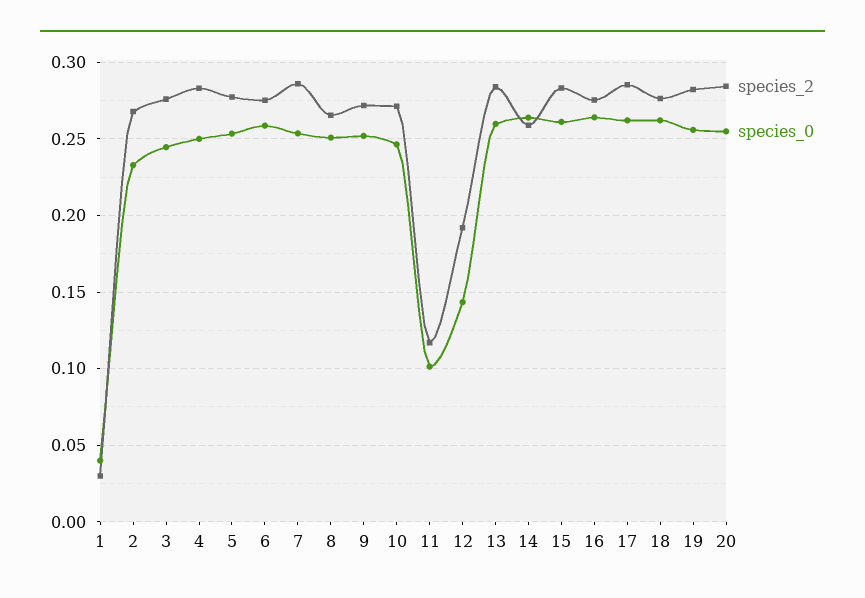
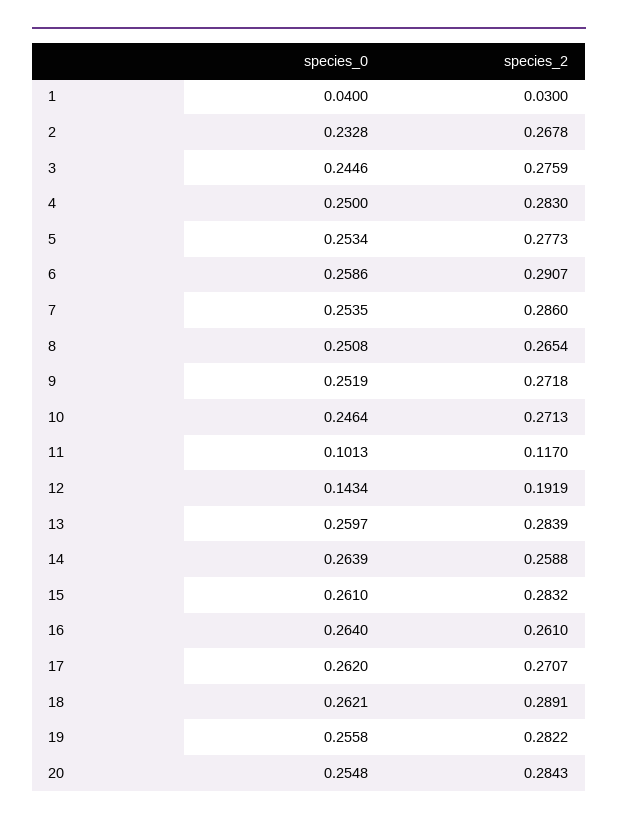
  {
    "species_2": {
      "1": 0.03,
      "2": 0.2678,
      "3": 0.2759,
      "4": 0.283,
      "5": 0.2773,
-     "6": 0.275,
+     "6": 0.2907,
      "7": 0.286,
      "8": 0.2654,
      "9": 0.2718,
      "10": 0.2713,
      "11": 0.117,
      "12": 0.1919,
      "13": 0.2839,
      "14": 0.2588,
      "15": 0.2832,
-     "16": 0.275,
+     "16": 0.261,
-     "17": 0.285,
+     "17": 0.2707,
-     "18": 0.275,
+     "18": 0.2891,
      "19": 0.2822,
      "20": 0.2843
    },
    "species_0": {
      "1": 0.04,
      "2": 0.2328,
      "3": 0.2446,
      "4": 0.25,
      "5": 0.2534,
      "6": 0.2586,
      "7": 0.2535,
      "8": 0.2508,
      "9": 0.2519,
      "10": 0.2464,
      "11": 0.1013,
      "12": 0.1434,
      "13": 0.2597,
      "14": 0.2639,
      "15": 0.261,
      "16": 0.264,
      "17": 0.262,
      "18": 0.2621,
      "19": 0.2558,
      "20": 0.2548
    }
  }

